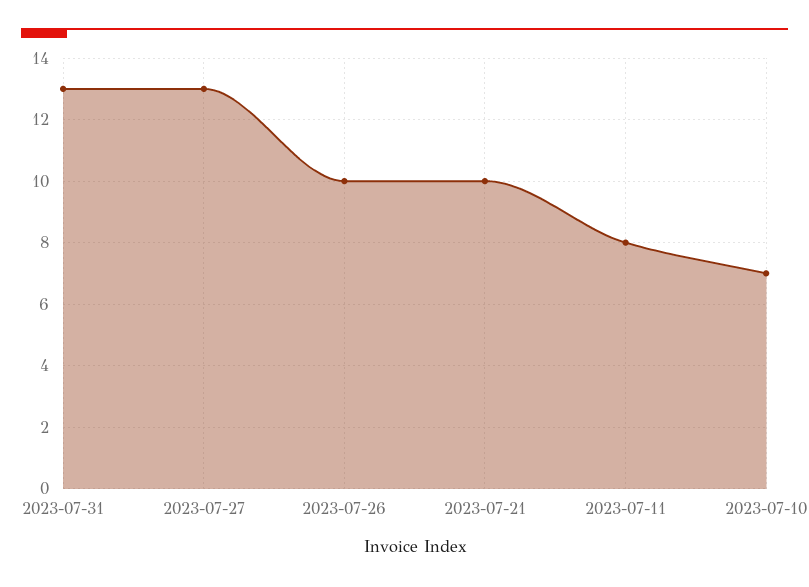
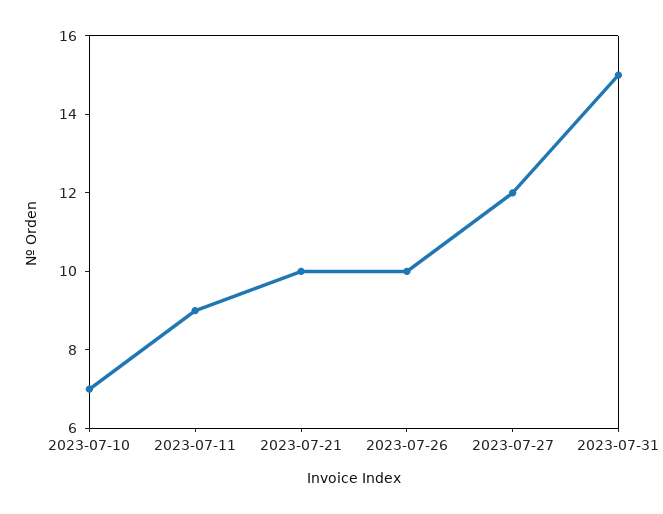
  {
-   "2023-07-31": 13,
+   "2023-07-31": 15,
-   "2023-07-27": 13,
+   "2023-07-27": 12,
    "2023-07-26": 10,
    "2023-07-21": 10,
-   "2023-07-11": 8,
+   "2023-07-11": 9,
    "2023-07-10": 7
  }

